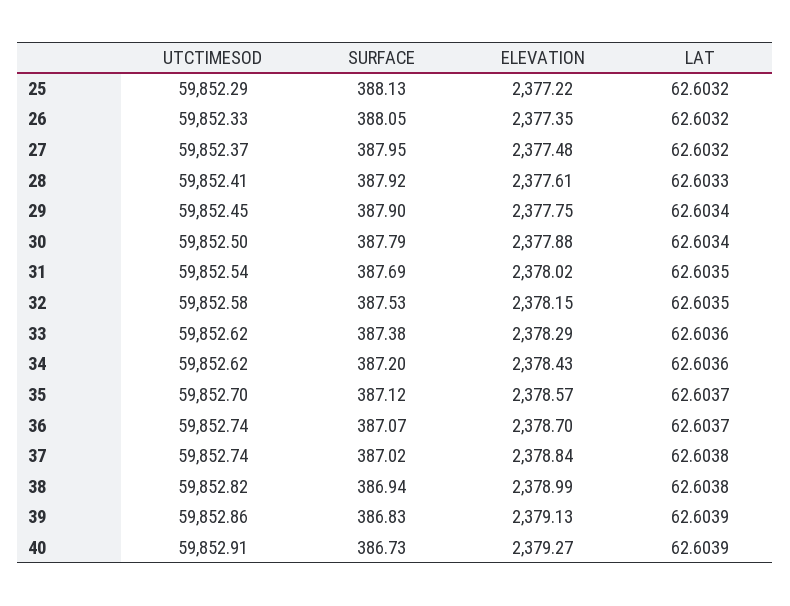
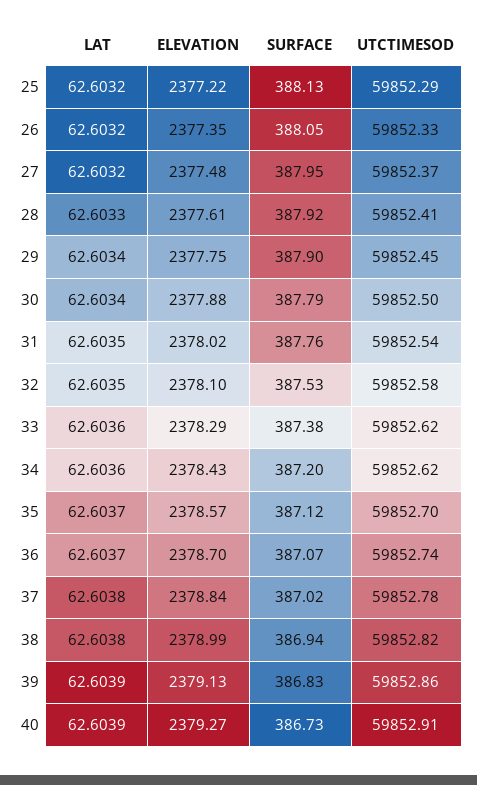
  {
    "UTCTIMESOD": {
      "25": 59852.29,
      "26": 59852.33,
      "27": 59852.37,
      "28": 59852.41,
      "29": 59852.45,
      "30": 59852.5,
      "31": 59852.54,
      "32": 59852.58,
      "33": 59852.62,
      "34": 59852.62,
      "35": 59852.7,
      "36": 59852.74,
-     "37": 59852.74,
+     "37": 59852.78,
      "38": 59852.82,
      "39": 59852.86,
      "40": 59852.91
    },
    "SURFACE": {
      "25": 388.13,
      "26": 388.05,
      "27": 387.95,
      "28": 387.92,
      "29": 387.9,
      "30": 387.79,
-     "31": 387.69,
+     "31": 387.76,
      "32": 387.53,
      "33": 387.38,
      "34": 387.2,
      "35": 387.12,
      "36": 387.07,
      "37": 387.02,
      "38": 386.94,
      "39": 386.83,
      "40": 386.73
    },
    "ELEVATION": {
      "25": 2377.22,
      "26": 2377.35,
      "27": 2377.48,
      "28": 2377.61,
      "29": 2377.75,
      "30": 2377.88,
      "31": 2378.02,
-     "32": 2378.15,
+     "32": 2378.1,
      "33": 2378.29,
      "34": 2378.43,
      "35": 2378.57,
      "36": 2378.7,
      "37": 2378.84,
      "38": 2378.99,
      "39": 2379.13,
      "40": 2379.27
    },
    "LAT": {
      "25": 62.6032,
      "26": 62.6032,
      "27": 62.6032,
      "28": 62.6033,
      "29": 62.6034,
      "30": 62.6034,
      "31": 62.6035,
      "32": 62.6035,
      "33": 62.6036,
      "34": 62.6036,
      "35": 62.6037,
      "36": 62.6037,
      "37": 62.6038,
      "38": 62.6038,
      "39": 62.6039,
      "40": 62.6039
    }
  }

